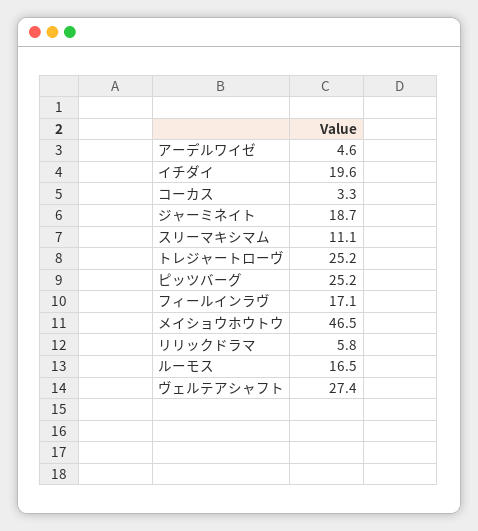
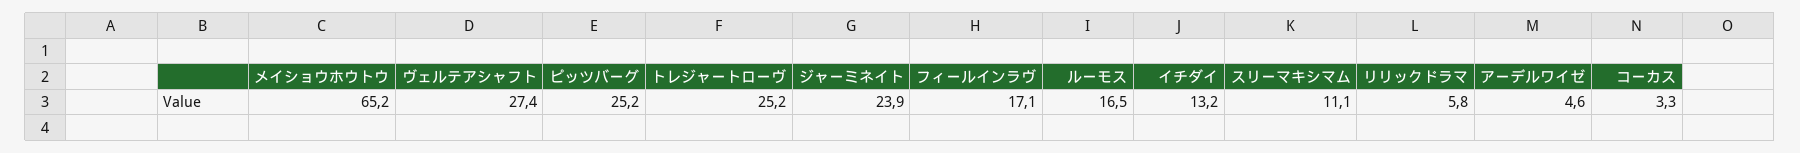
  {
    "アーデルワイゼ": 4.6,
-   "イチダイ": 19.6,
+   "イチダイ": 13.2,
    "コーカス": 3.3,
-   "ジャーミネイト": 18.7,
+   "ジャーミネイト": 23.9,
    "スリーマキシマム": 11.1,
    "トレジャートローヴ": 25.2,
    "ピッツバーグ": 25.2,
    "フィールインラヴ": 17.1,
-   "メイショウホウトウ": 46.5,
+   "メイショウホウトウ": 65.2,
    "リリックドラマ": 5.8,
    "ルーモス": 16.5,
    "ヴェルテアシャフト": 27.4
  }

